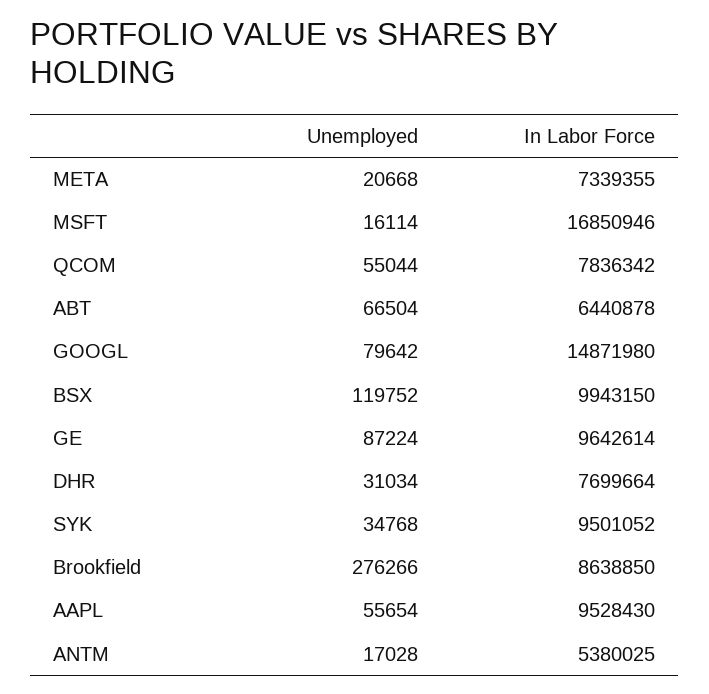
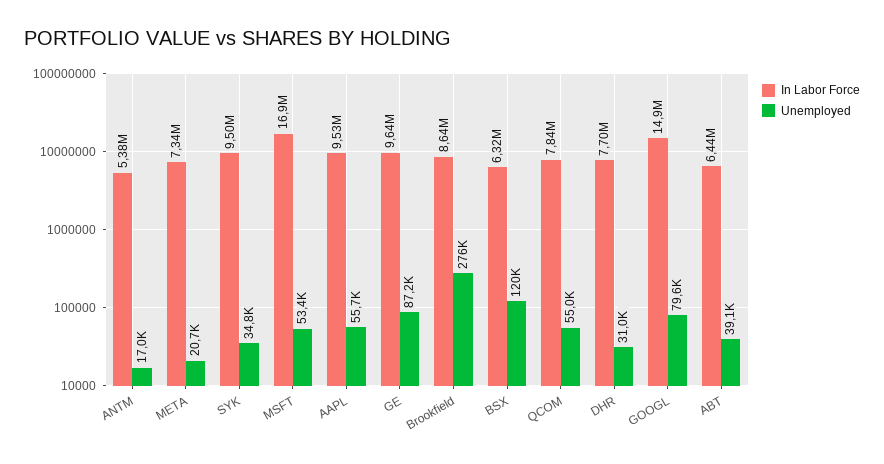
  {
    "Unemployed": {
      "META": 20668,
-     "MSFT": 16114,
+     "MSFT": 53400,
      "QCOM": 55044,
-     "ABT": 66504,
+     "ABT": 39100,
      "GOOGL": 79642,
      "BSX": 119752,
      "GE": 87224,
      "DHR": 31034,
      "SYK": 34768,
      "Brookfield": 276266,
      "AAPL": 55654,
      "ANTM": 17028
    },
    "In Labor Force": {
      "META": 7339355,
      "MSFT": 16850946,
      "QCOM": 7836342,
      "ABT": 6440878,
      "GOOGL": 14871980,
-     "BSX": 9943150,
+     "BSX": 6320000,
      "GE": 9642614,
      "DHR": 7699664,
      "SYK": 9501052,
      "Brookfield": 8638850,
      "AAPL": 9528430,
      "ANTM": 5380025
    }
  }

